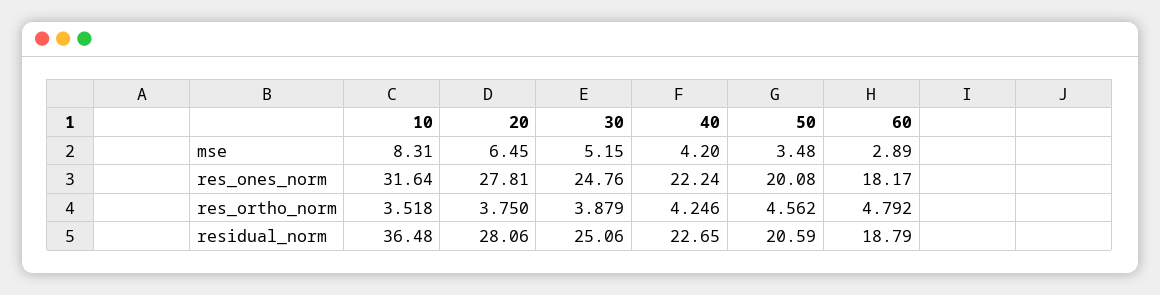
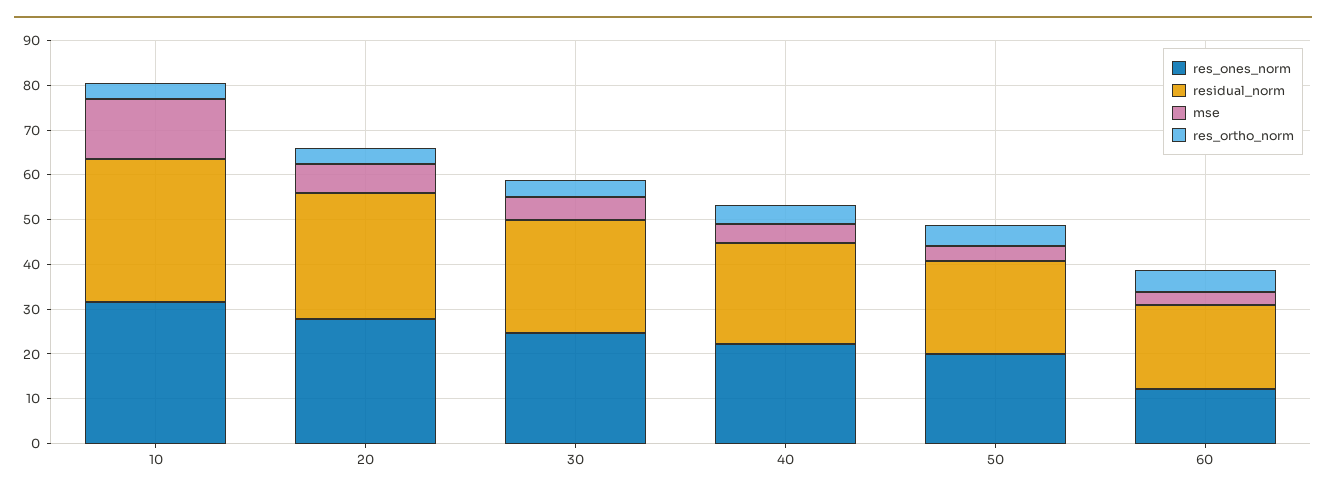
  {
    "mse": {
-     "10": 8.31,
+     "10": 14,
      "20": 6.45,
      "30": 5.15,
      "40": 4.2,
      "50": 3.48,
      "60": 2.89
    },
    "res_ones_norm": {
      "10": 31.64,
      "20": 27.81,
      "30": 24.76,
      "40": 22.24,
      "50": 20.08,
-     "60": 18.17
+     "60": 12
    },
    "res_ortho_norm": {
      "10": 3.518,
      "20": 3.75,
      "30": 3.879,
      "40": 4.246,
      "50": 4.562,
      "60": 4.792
    },
    "residual_norm": {
-     "10": 36.48,
+     "10": 32,
      "20": 28.06,
      "30": 25.06,
      "40": 22.65,
      "50": 20.59,
      "60": 18.79
    }
  }

